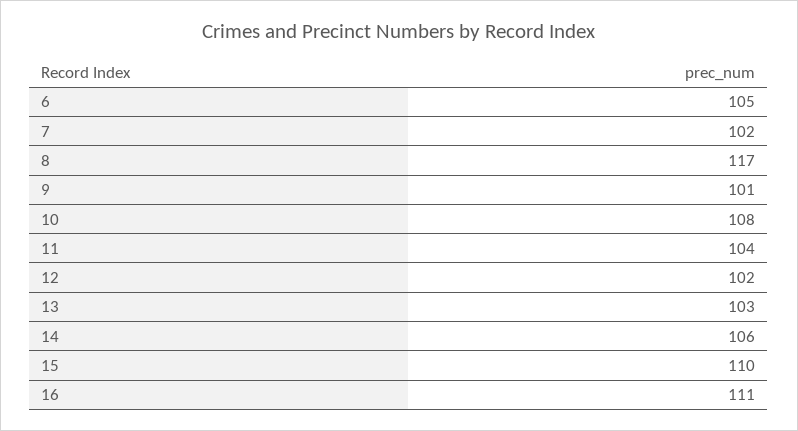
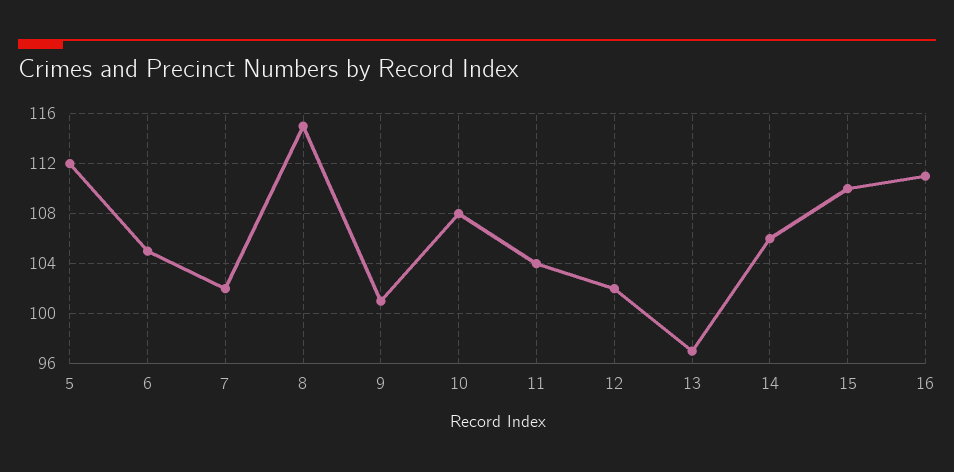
  {
    "6": 105,
    "7": 102,
-   "8": 117,
+   "8": 115,
    "9": 101,
    "10": 108,
    "11": 104,
    "12": 102,
-   "13": 103,
+   "13": 97,
    "14": 106,
    "15": 110,
-   "16": 111
+   "16": 111,
+   "5": 112
  }

